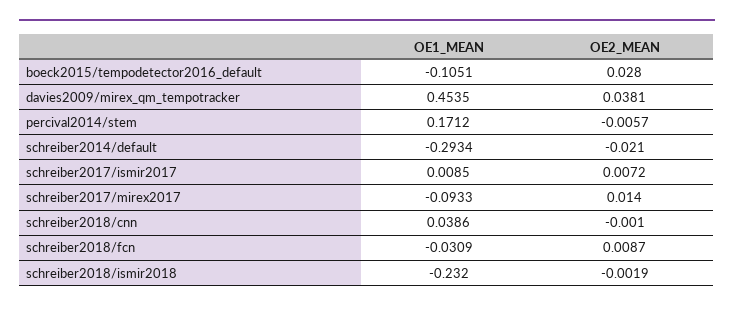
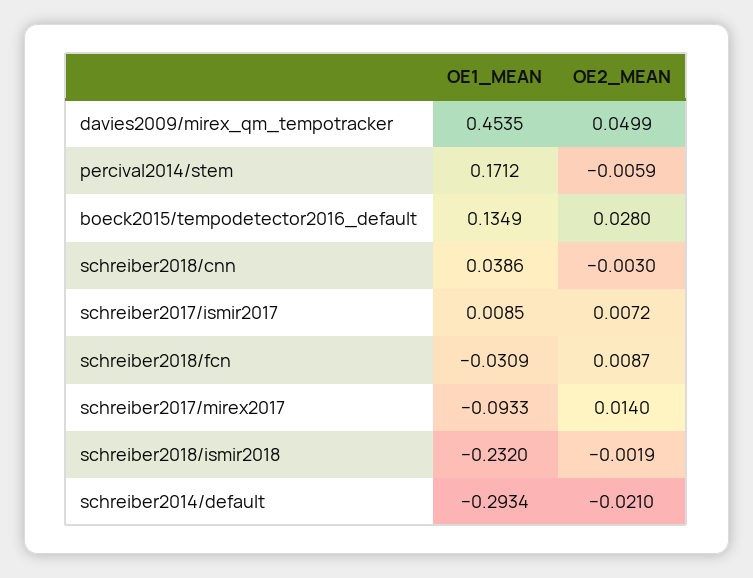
  {
    "OE1_MEAN": {
-     "boeck2015/tempodetector2016_default": -0.1051,
+     "boeck2015/tempodetector2016_default": 0.1349,
      "davies2009/mirex_qm_tempotracker": 0.4535,
      "percival2014/stem": 0.1712,
      "schreiber2014/default": -0.2934,
      "schreiber2017/ismir2017": 0.0085,
      "schreiber2017/mirex2017": -0.0933,
      "schreiber2018/cnn": 0.0386,
      "schreiber2018/fcn": -0.0309,
      "schreiber2018/ismir2018": -0.232
    },
    "OE2_MEAN": {
      "boeck2015/tempodetector2016_default": 0.028,
-     "davies2009/mirex_qm_tempotracker": 0.0381,
+     "davies2009/mirex_qm_tempotracker": 0.0499,
-     "percival2014/stem": -0.0057,
+     "percival2014/stem": -0.0059,
      "schreiber2014/default": -0.021,
      "schreiber2017/ismir2017": 0.0072,
      "schreiber2017/mirex2017": 0.014,
-     "schreiber2018/cnn": -0.001,
+     "schreiber2018/cnn": -0.003,
      "schreiber2018/fcn": 0.0087,
      "schreiber2018/ismir2018": -0.0019
    }
  }

